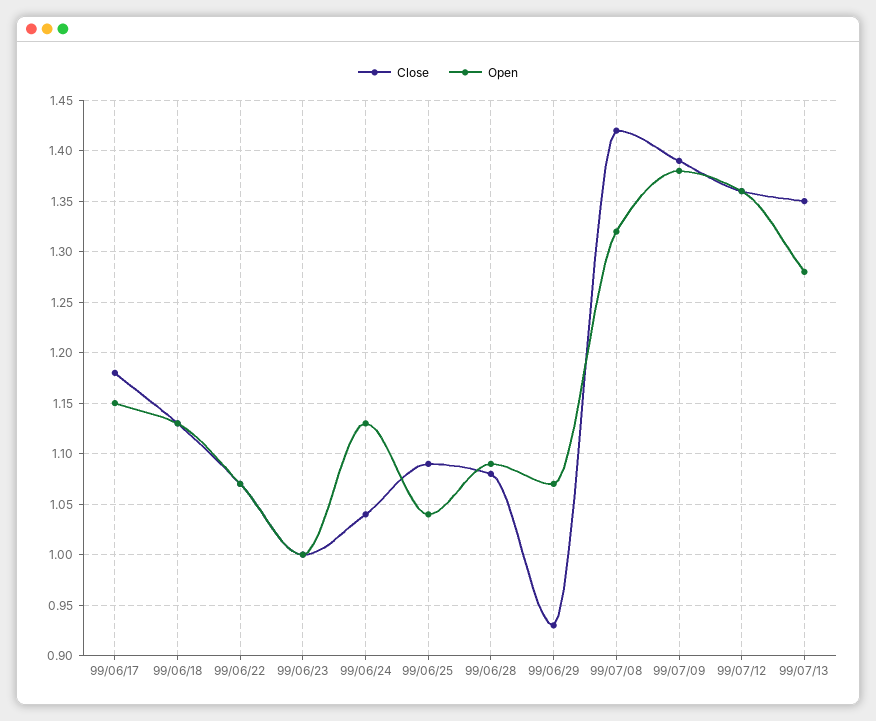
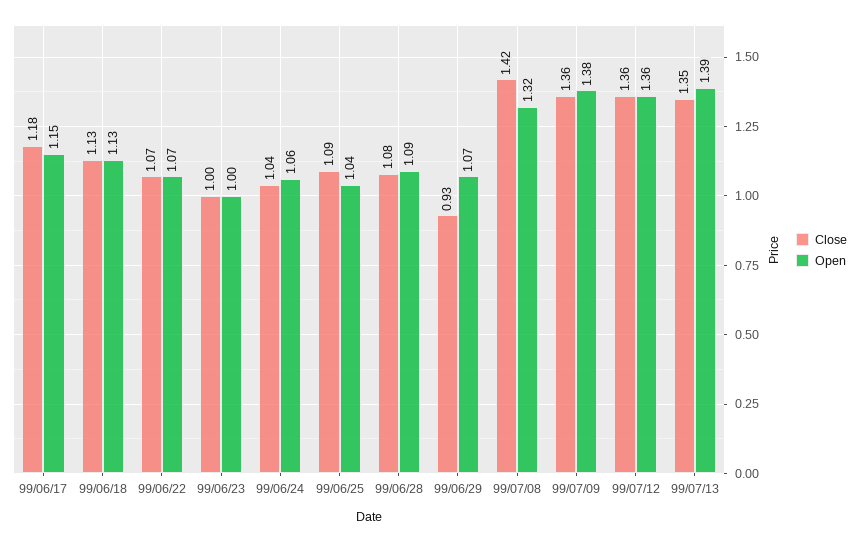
  {
    "Close": {
      "99/06/17": 1.18,
      "99/06/18": 1.13,
      "99/06/22": 1.07,
      "99/06/23": 1,
      "99/06/24": 1.04,
      "99/06/25": 1.09,
      "99/06/28": 1.08,
      "99/06/29": 0.93,
      "99/07/08": 1.42,
-     "99/07/09": 1.39,
+     "99/07/09": 1.36,
      "99/07/12": 1.36,
      "99/07/13": 1.35
    },
    "Open": {
      "99/06/17": 1.15,
      "99/06/18": 1.13,
      "99/06/22": 1.07,
      "99/06/23": 1,
-     "99/06/24": 1.13,
+     "99/06/24": 1.06,
      "99/06/25": 1.04,
      "99/06/28": 1.09,
      "99/06/29": 1.07,
      "99/07/08": 1.32,
      "99/07/09": 1.38,
      "99/07/12": 1.36,
-     "99/07/13": 1.28
+     "99/07/13": 1.39
    }
  }

